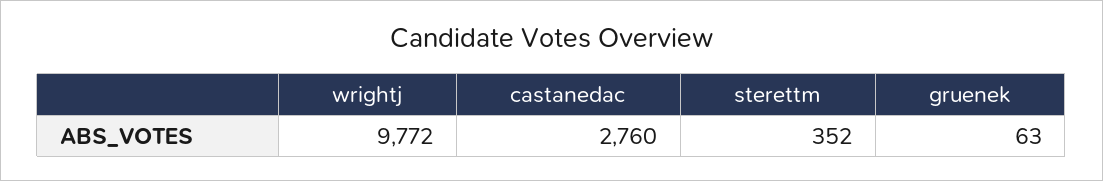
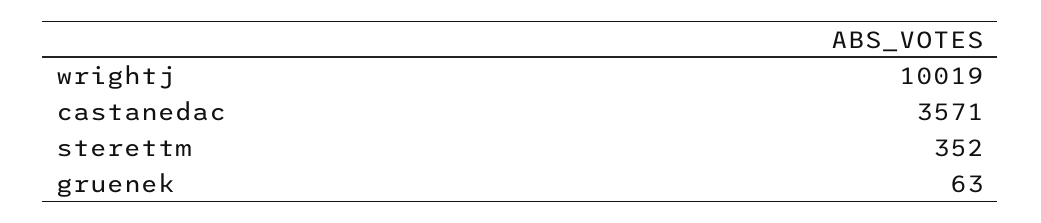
  {
-   "wrightj": 9772,
+   "wrightj": 10019,
-   "castanedac": 2760,
+   "castanedac": 3571,
    "sterettm": 352,
    "gruenek": 63
  }

